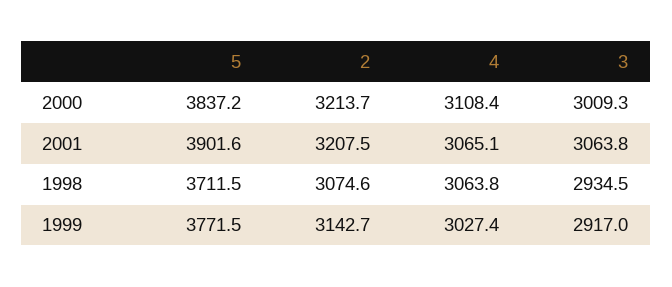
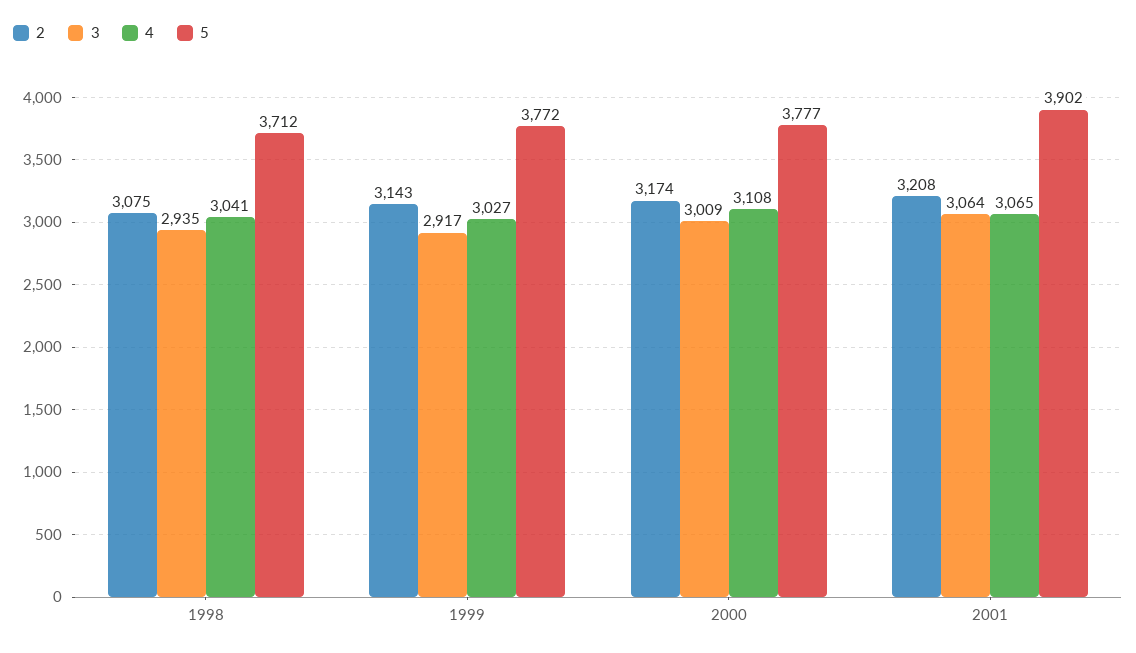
  {
    "5": {
-     "2000": 3837.2,
+     "2000": 3777,
      "2001": 3901.6,
      "1998": 3711.5,
      "1999": 3771.5
    },
    "2": {
-     "2000": 3213.7,
+     "2000": 3174,
      "2001": 3207.5,
      "1998": 3074.6,
      "1999": 3142.7
    },
    "4": {
      "2000": 3108.4,
      "2001": 3065.1,
-     "1998": 3063.8,
+     "1998": 3041,
      "1999": 3027.4
    },
    "3": {
      "2000": 3009.3,
      "2001": 3063.8,
      "1998": 2934.5,
      "1999": 2917
    }
  }

